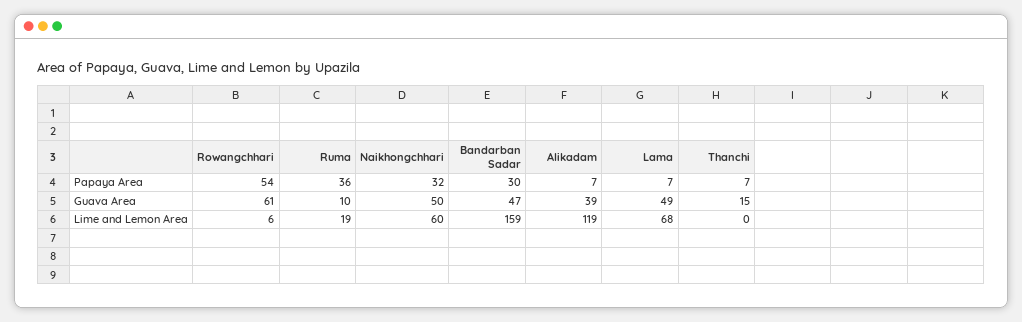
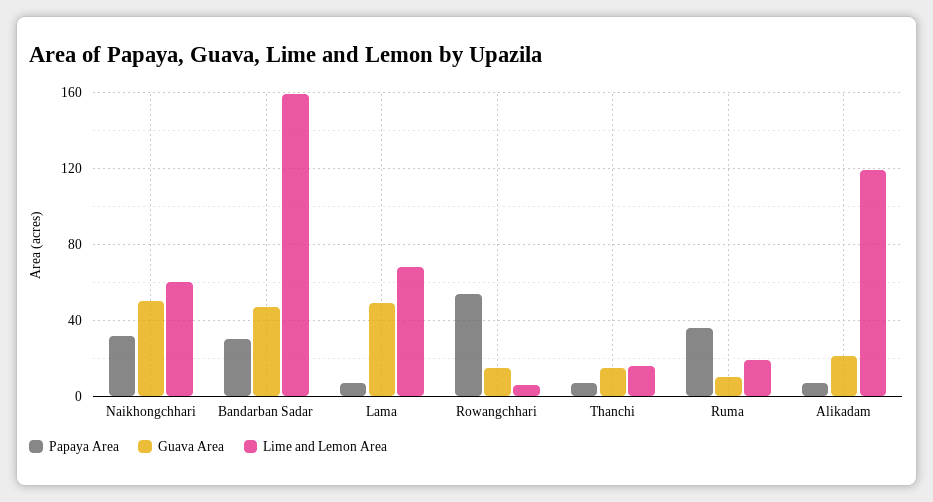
  {
    "Papaya Area": {
      "Rowangchhari": 54,
      "Ruma": 36,
      "Naikhongchhari": 32,
      "Bandarban Sadar": 30,
      "Alikadam": 7,
      "Lama": 7,
      "Thanchi": 7
    },
    "Guava Area": {
-     "Rowangchhari": 61,
+     "Rowangchhari": 15,
      "Ruma": 10,
      "Naikhongchhari": 50,
      "Bandarban Sadar": 47,
-     "Alikadam": 39,
+     "Alikadam": 20,
      "Lama": 49,
      "Thanchi": 15
    },
    "Lime and Lemon Area": {
      "Rowangchhari": 6,
      "Ruma": 19,
      "Naikhongchhari": 60,
      "Bandarban Sadar": 159,
      "Alikadam": 119,
      "Lama": 68,
-     "Thanchi": 0
+     "Thanchi": 15
    }
  }

